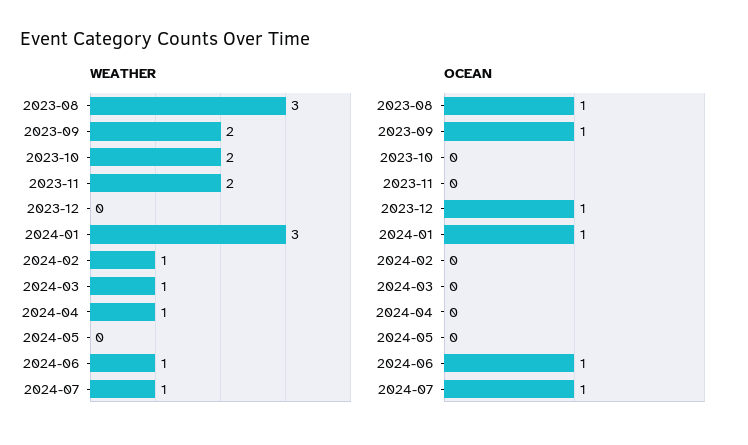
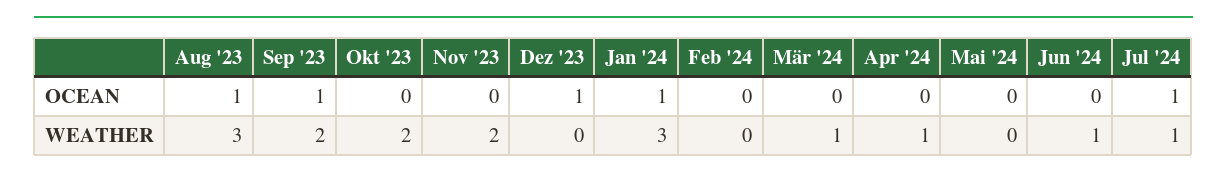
  {
    "WEATHER": {
      "2023-08": 3,
      "2023-09": 2,
      "2023-10": 2,
      "2023-11": 2,
      "2023-12": 0,
      "2024-01": 3,
-     "2024-02": 1,
+     "2024-02": 0,
      "2024-03": 1,
      "2024-04": 1,
      "2024-05": 0,
      "2024-06": 1,
      "2024-07": 1
    },
    "OCEAN": {
      "2023-08": 1,
      "2023-09": 1,
      "2023-10": 0,
      "2023-11": 0,
      "2023-12": 1,
      "2024-01": 1,
      "2024-02": 0,
      "2024-03": 0,
      "2024-04": 0,
      "2024-05": 0,
-     "2024-06": 1,
+     "2024-06": 0,
      "2024-07": 1
    }
  }

